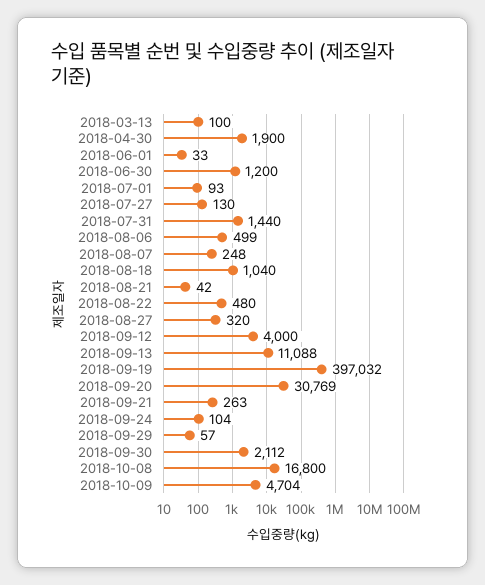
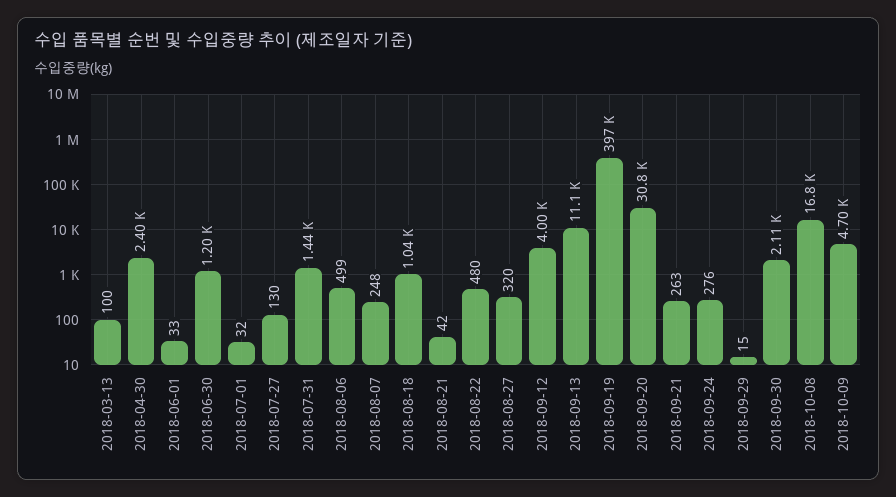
  {
    "2018-03-13": 100,
-   "2018-04-30": 1900,
+   "2018-04-30": 2400,
    "2018-06-01": 33,
    "2018-06-30": 1200,
-   "2018-07-01": 93,
+   "2018-07-01": 32,
    "2018-07-27": 130,
    "2018-07-31": 1440,
    "2018-08-06": 499,
    "2018-08-07": 248,
    "2018-08-18": 1040,
    "2018-08-21": 42,
    "2018-08-22": 480,
    "2018-08-27": 320,
    "2018-09-12": 4000,
    "2018-09-13": 11088,
    "2018-09-19": 397032,
    "2018-09-20": 30769,
    "2018-09-21": 263,
-   "2018-09-24": 104,
+   "2018-09-24": 276,
-   "2018-09-29": 57,
+   "2018-09-29": 15,
    "2018-09-30": 2112,
    "2018-10-08": 16800,
    "2018-10-09": 4704
  }

